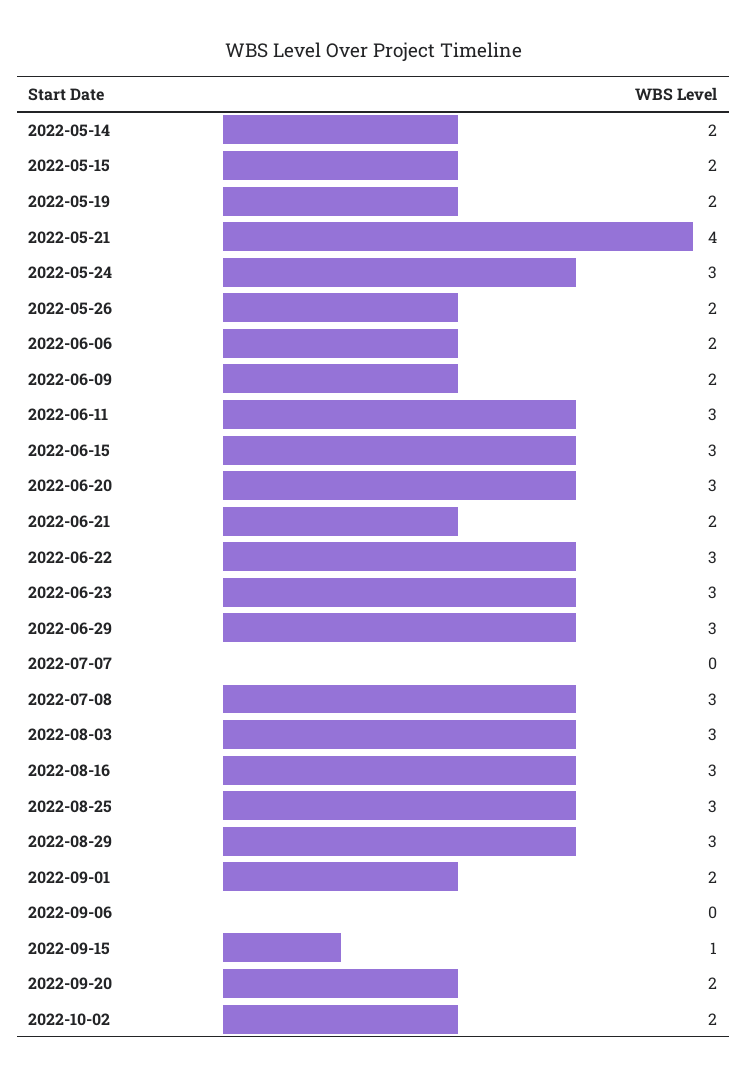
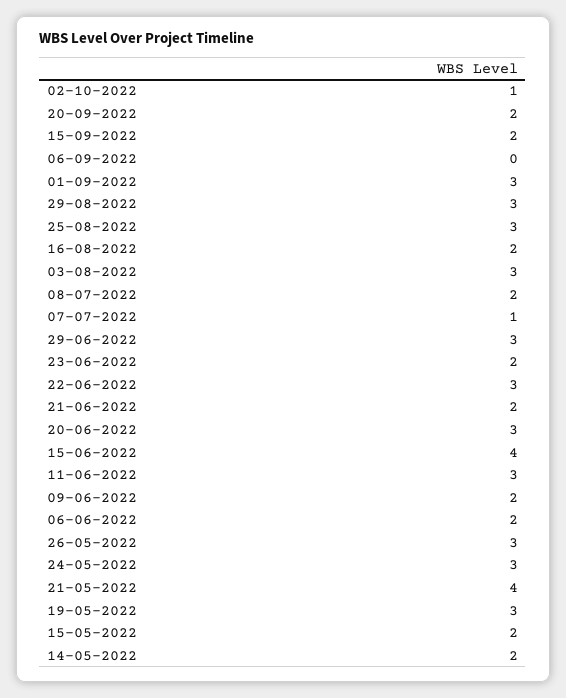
  {
    "2022-05-14": 2,
    "2022-05-15": 2,
-   "2022-05-19": 2,
+   "2022-05-19": 3,
    "2022-05-21": 4,
    "2022-05-24": 3,
-   "2022-05-26": 2,
+   "2022-05-26": 3,
    "2022-06-06": 2,
    "2022-06-09": 2,
    "2022-06-11": 3,
-   "2022-06-15": 3,
+   "2022-06-15": 4,
    "2022-06-20": 3,
    "2022-06-21": 2,
    "2022-06-22": 3,
-   "2022-06-23": 3,
+   "2022-06-23": 2,
    "2022-06-29": 3,
-   "2022-07-07": 0,
+   "2022-07-07": 1,
-   "2022-07-08": 3,
+   "2022-07-08": 2,
    "2022-08-03": 3,
-   "2022-08-16": 3,
+   "2022-08-16": 2,
    "2022-08-25": 3,
    "2022-08-29": 3,
-   "2022-09-01": 2,
+   "2022-09-01": 3,
    "2022-09-06": 0,
-   "2022-09-15": 1,
+   "2022-09-15": 2,
    "2022-09-20": 2,
-   "2022-10-02": 2
+   "2022-10-02": 1
  }

